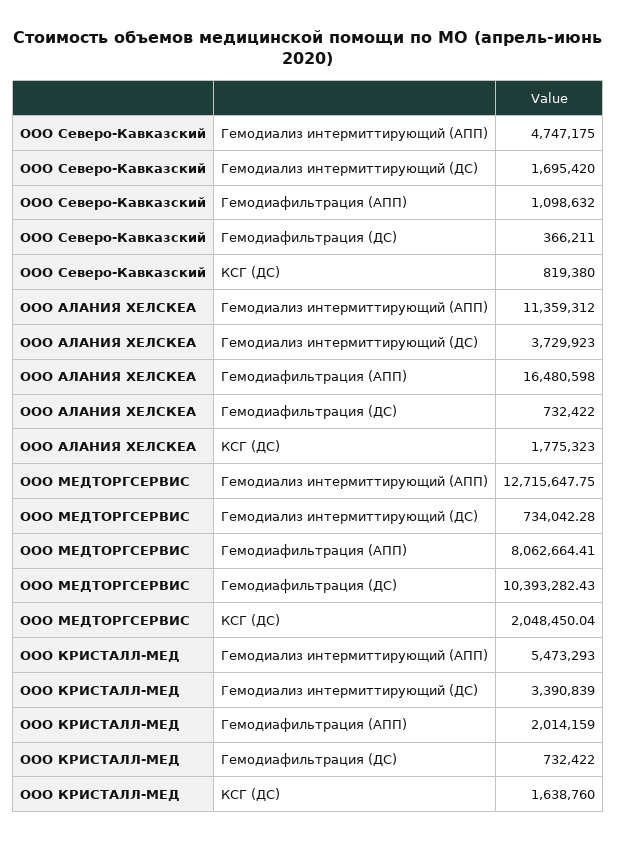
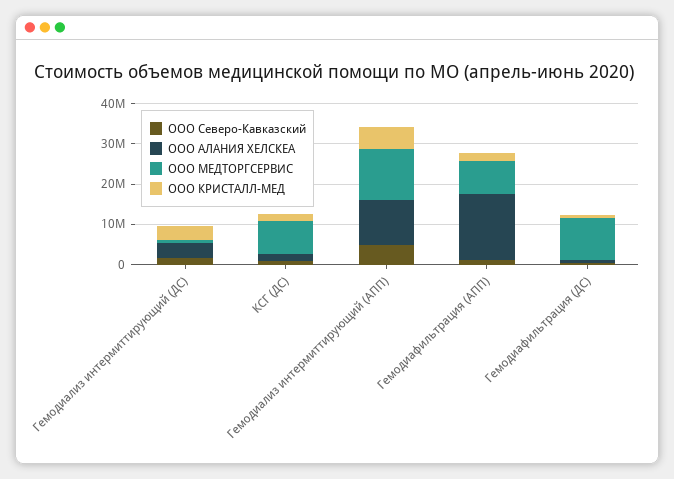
  {
    "ООО Северо-Кавказский": {
      "Гемодиализ интермиттирующий (АПП)": 4747175,
      "Гемодиализ интермиттирующий (ДС)": 1695420,
      "Гемодиафильтрация (АПП)": 1098632,
      "Гемодиафильтрация (ДС)": 366211,
      "КСГ (ДС)": 819380
    },
    "ООО АЛАНИЯ ХЕЛСКЕА": {
      "Гемодиализ интермиттирующий (АПП)": 11359312,
      "Гемодиализ интермиттирующий (ДС)": 3729923,
      "Гемодиафильтрация (АПП)": 16480598,
      "Гемодиафильтрация (ДС)": 732422,
      "КСГ (ДС)": 1775323
    },
    "ООО МЕДТОРГСЕРВИС": {
      "Гемодиализ интермиттирующий (АПП)": 12715647.75,
      "Гемодиализ интермиттирующий (ДС)": 734042.28,
      "Гемодиафильтрация (АПП)": 8062664.41,
      "Гемодиафильтрация (ДС)": 10393282.43,
-     "КСГ (ДС)": 2048450.04
+     "КСГ (ДС)": 8000000
    },
    "ООО КРИСТАЛЛ-МЕД": {
      "Гемодиализ интермиттирующий (АПП)": 5473293,
      "Гемодиализ интермиттирующий (ДС)": 3390839,
      "Гемодиафильтрация (АПП)": 2014159,
      "Гемодиафильтрация (ДС)": 732422,
      "КСГ (ДС)": 1638760
    }
  }

